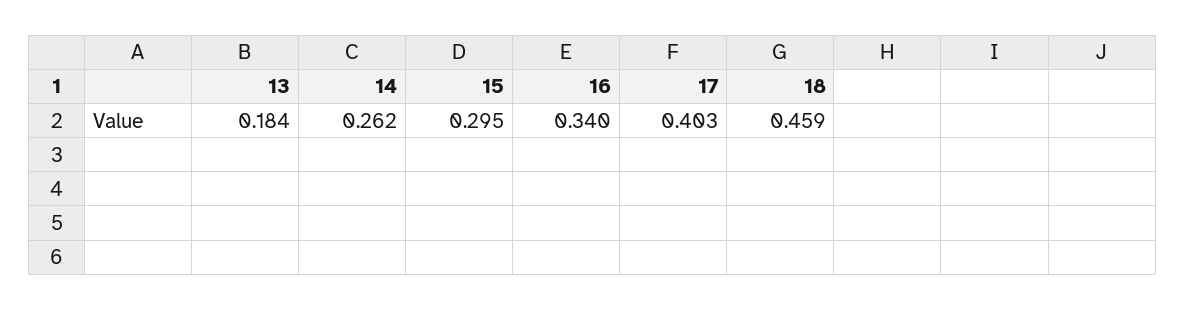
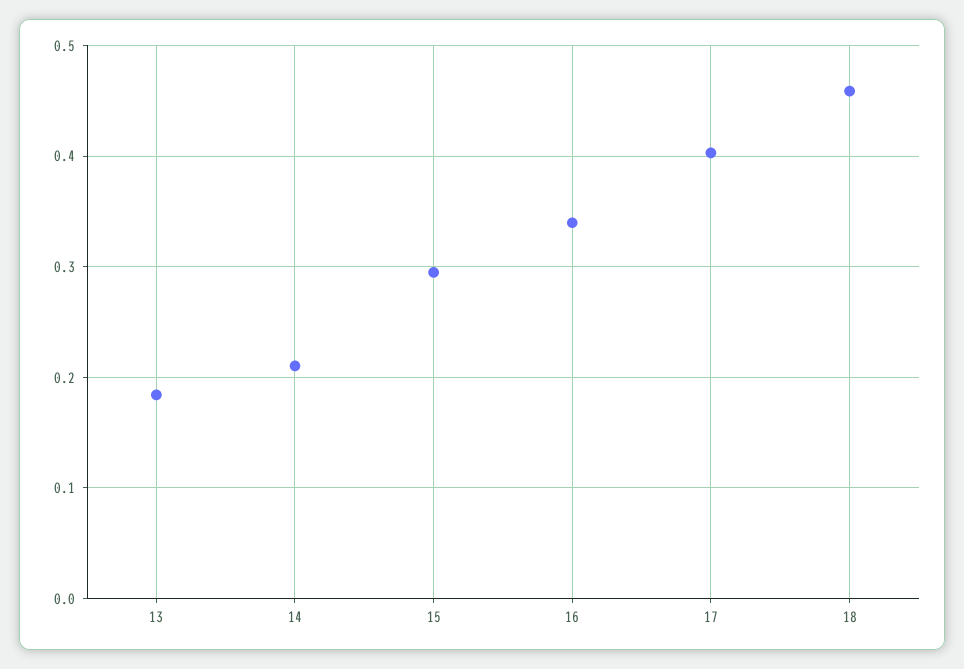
  {
    "13": 0.184,
-   "14": 0.262,
+   "14": 0.21,
    "15": 0.295,
    "16": 0.34,
    "17": 0.403,
    "18": 0.459
  }

